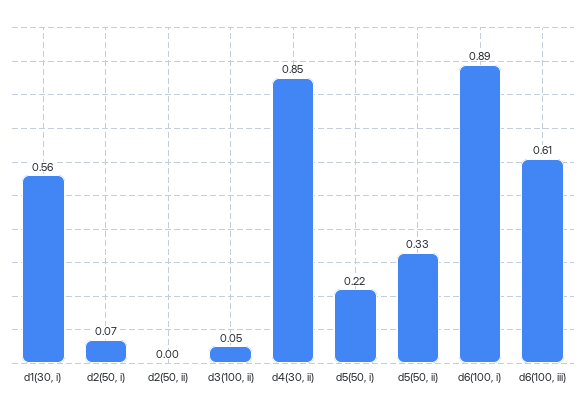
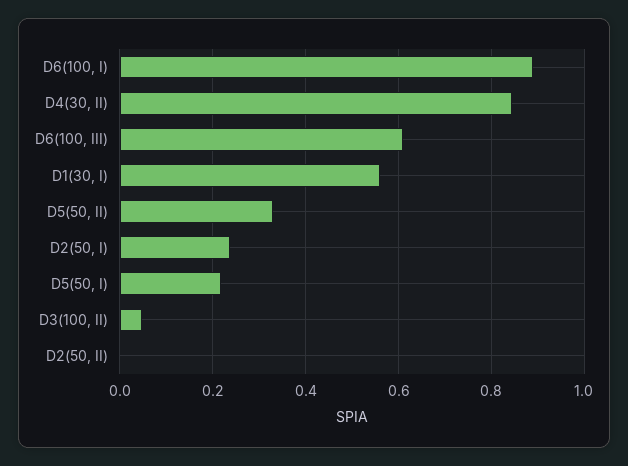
  {
    "d1(30, i)": 0.56,
-   "d2(50, i)": 0.07,
+   "d2(50, i)": 0.24,
    "d2(50, ii)": 0,
    "d3(100, ii)": 0.05,
    "d4(30, ii)": 0.85,
    "d5(50, i)": 0.22,
    "d5(50, ii)": 0.33,
    "d6(100, i)": 0.89,
    "d6(100, iii)": 0.61
  }

